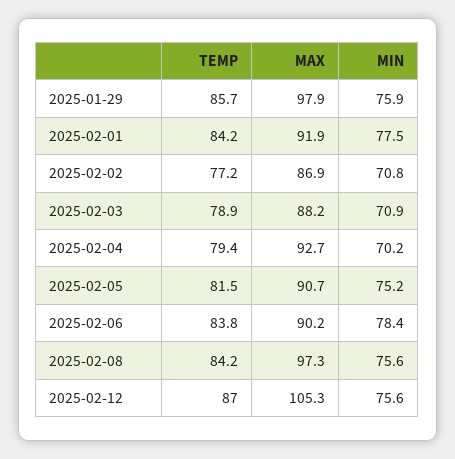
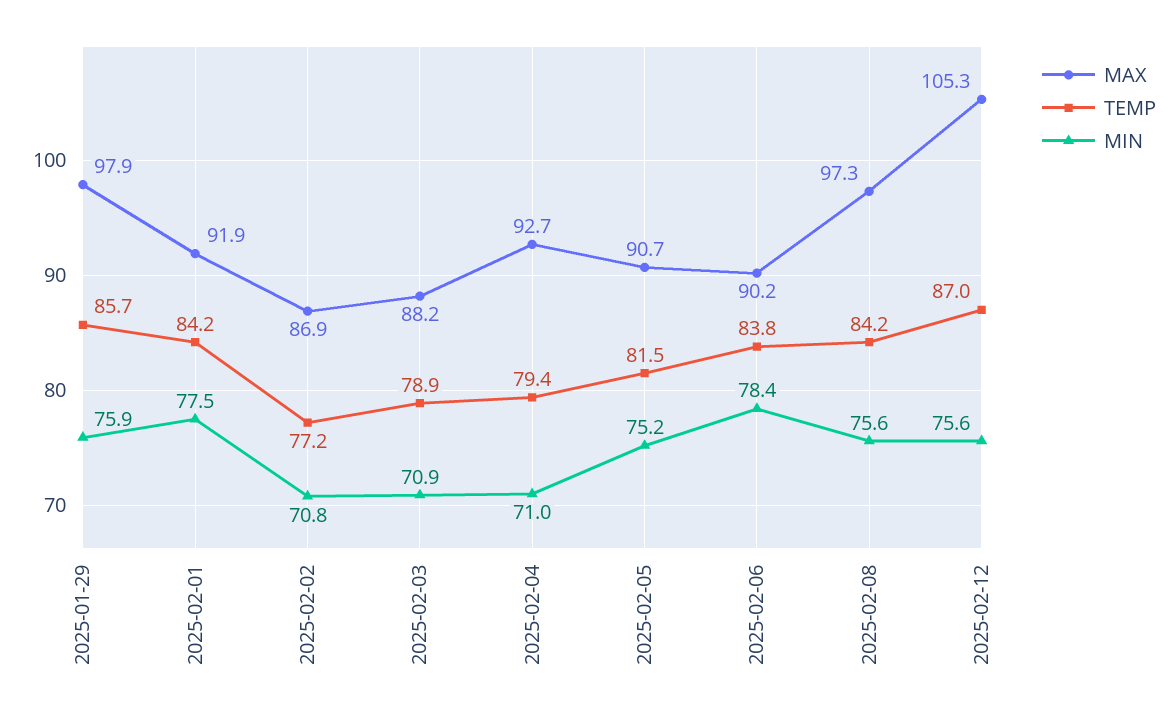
  {
    "TEMP": {
      "2025-01-29": 85.7,
      "2025-02-01": 84.2,
      "2025-02-02": 77.2,
      "2025-02-03": 78.9,
      "2025-02-04": 79.4,
      "2025-02-05": 81.5,
      "2025-02-06": 83.8,
      "2025-02-08": 84.2,
      "2025-02-12": 87
    },
    "MAX": {
      "2025-01-29": 97.9,
      "2025-02-01": 91.9,
      "2025-02-02": 86.9,
      "2025-02-03": 88.2,
      "2025-02-04": 92.7,
      "2025-02-05": 90.7,
      "2025-02-06": 90.2,
      "2025-02-08": 97.3,
      "2025-02-12": 105.3
    },
    "MIN": {
      "2025-01-29": 75.9,
      "2025-02-01": 77.5,
      "2025-02-02": 70.8,
      "2025-02-03": 70.9,
-     "2025-02-04": 70.2,
+     "2025-02-04": 71,
      "2025-02-05": 75.2,
      "2025-02-06": 78.4,
      "2025-02-08": 75.6,
      "2025-02-12": 75.6
    }
  }

